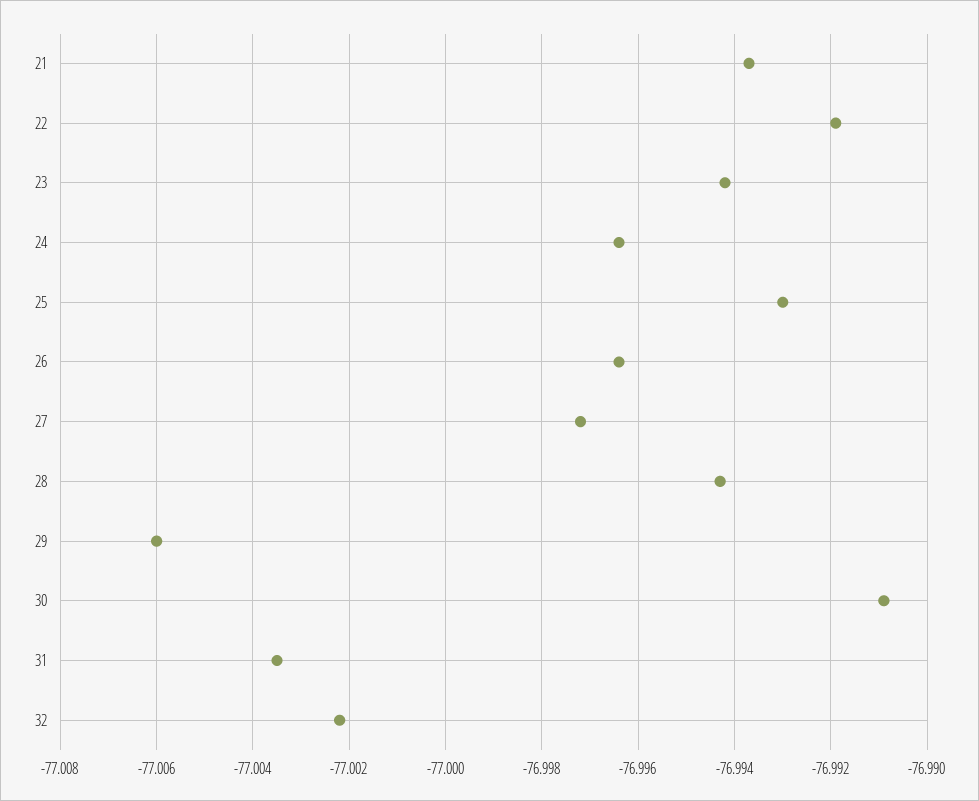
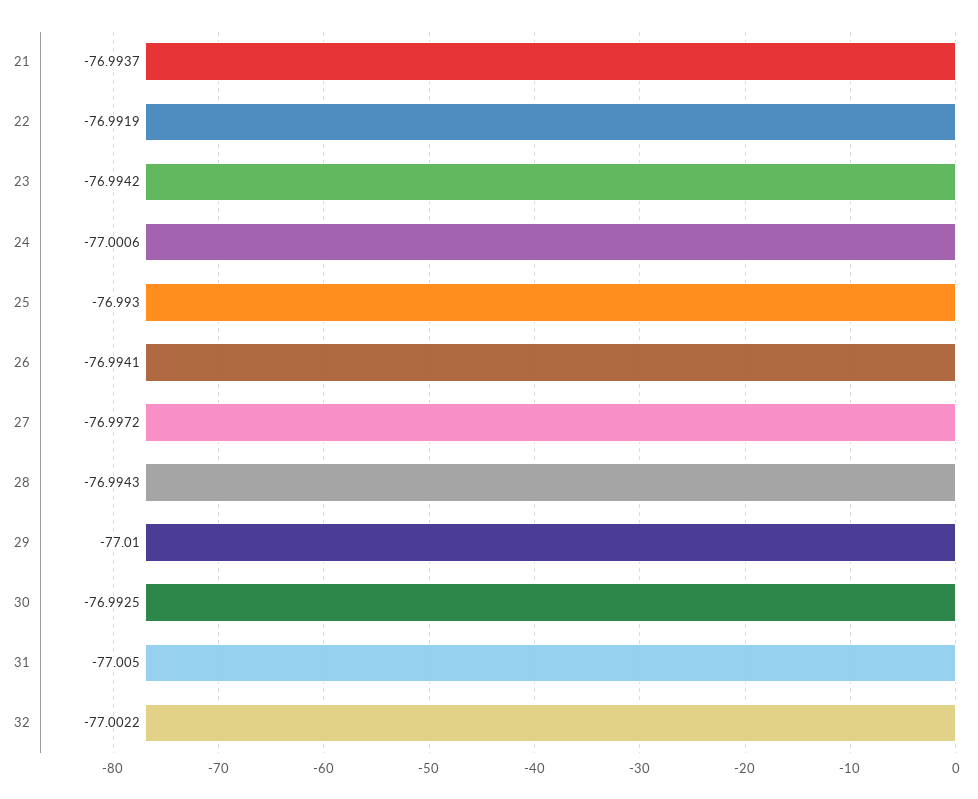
  {
    "21": -76.9937,
    "22": -76.9919,
    "23": -76.9942,
-   "24": -76.9965,
+   "24": -77.0006,
    "25": -76.993,
-   "26": -76.9965,
+   "26": -76.9941,
    "27": -76.9972,
    "28": -76.9943,
-   "29": -77.006,
+   "29": -77.01,
-   "30": -76.991,
+   "30": -76.9925,
-   "31": -77.0035,
+   "31": -77.005,
    "32": -77.0022
  }

